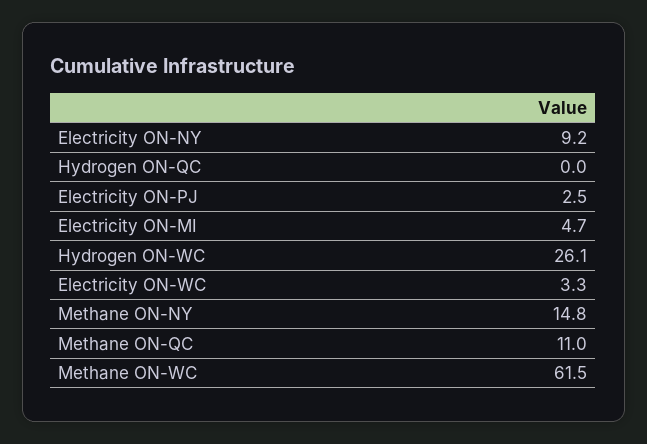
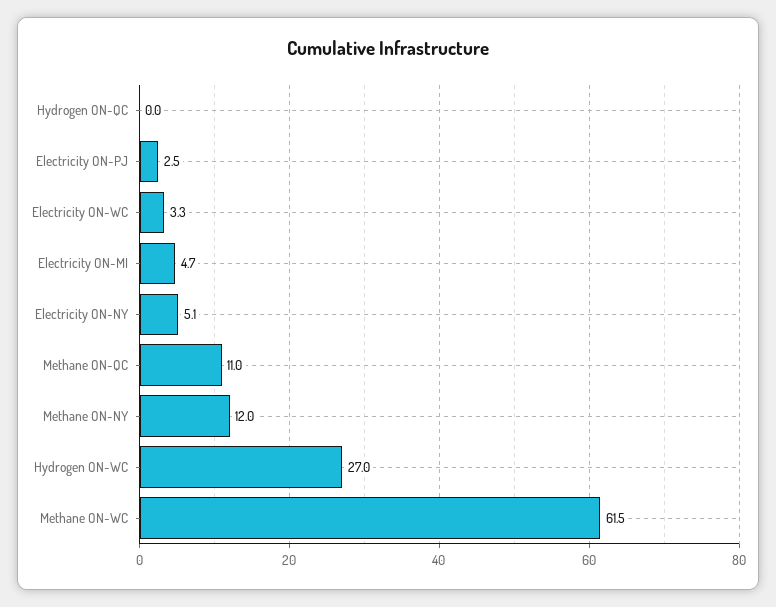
  {
-   "Electricity ON-NY": 9.2,
+   "Electricity ON-NY": 5.1,
    "Hydrogen ON-QC": 0,
    "Electricity ON-PJ": 2.5,
    "Electricity ON-MI": 4.7,
-   "Hydrogen ON-WC": 26.1,
+   "Hydrogen ON-WC": 27,
    "Electricity ON-WC": 3.3,
-   "Methane ON-NY": 14.8,
+   "Methane ON-NY": 12,
    "Methane ON-QC": 11,
    "Methane ON-WC": 61.5
  }

